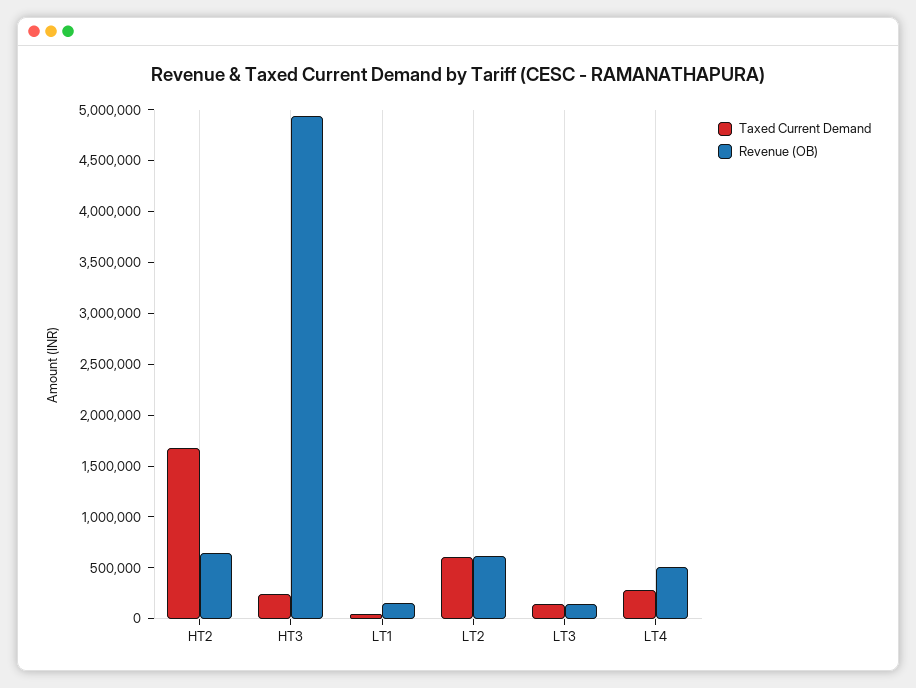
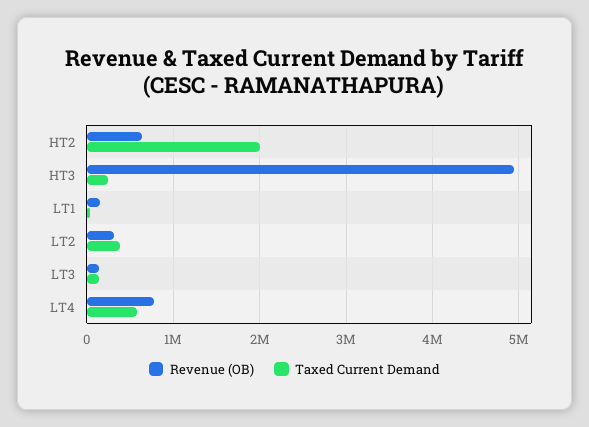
  {
    "Taxed Current Demand": {
-     "HT2": 1700000,
+     "HT2": 2000000,
      "HT3": 200000,
      "LT1": 0,
-     "LT2": 600000,
+     "LT2": 400000,
      "LT3": 100000,
-     "LT4": 300000
+     "LT4": 600000
    },
    "Revenue (OB)": {
      "HT2": 600000,
      "HT3": 4900000,
      "LT1": 100000,
-     "LT2": 600000,
+     "LT2": 300000,
      "LT3": 100000,
-     "LT4": 500000
+     "LT4": 800000
    }
  }

